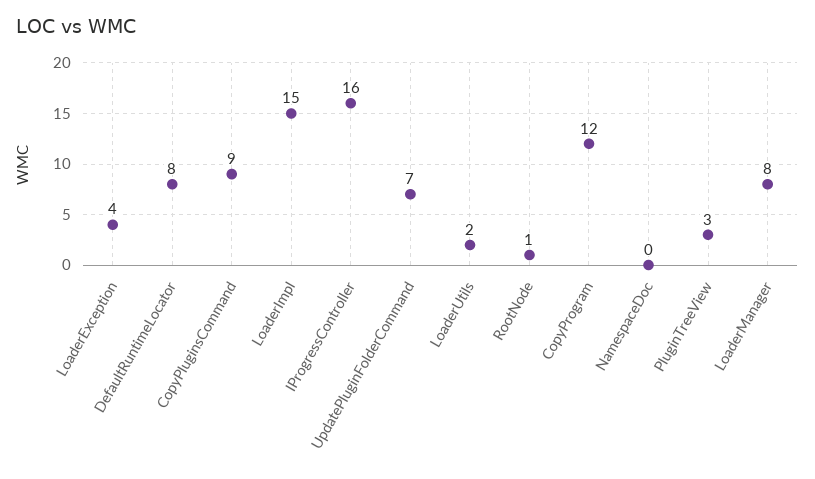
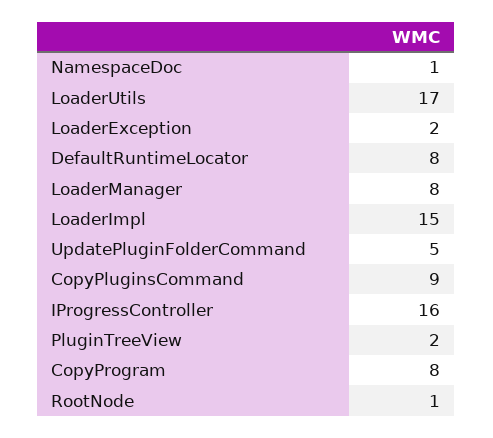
  {
-   "LoaderException": 4,
+   "LoaderException": 2,
    "DefaultRuntimeLocator": 8,
    "CopyPluginsCommand": 9,
    "LoaderImpl": 15,
    "IProgressController": 16,
-   "UpdatePluginFolderCommand": 7,
+   "UpdatePluginFolderCommand": 5,
-   "LoaderUtils": 2,
+   "LoaderUtils": 17,
    "RootNode": 1,
-   "CopyProgram": 12,
+   "CopyProgram": 8,
-   "NamespaceDoc": 0,
+   "NamespaceDoc": 1,
-   "PluginTreeView": 3,
+   "PluginTreeView": 2,
    "LoaderManager": 8
  }

